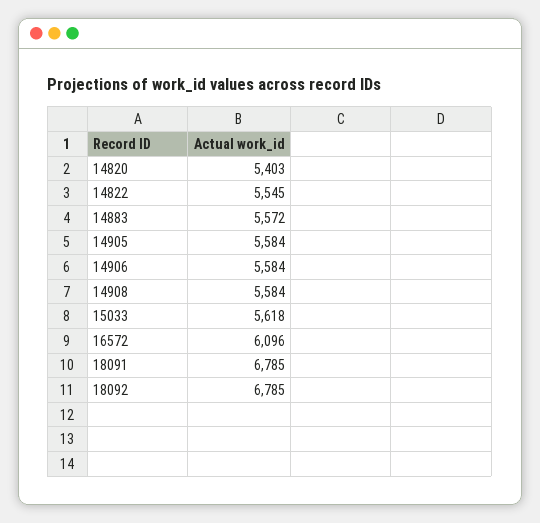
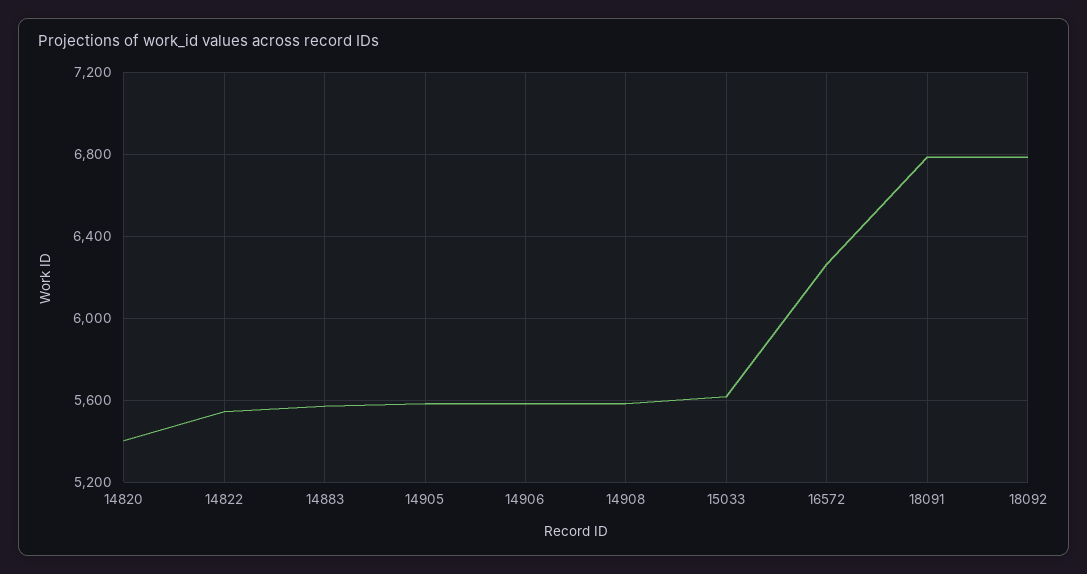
  {
    "14820": 5403,
    "14822": 5545,
    "14883": 5572,
    "14905": 5584,
    "14906": 5584,
    "14908": 5584,
    "15033": 5618,
-   "16572": 6096,
+   "16572": 6250,
    "18091": 6785,
    "18092": 6785
  }

